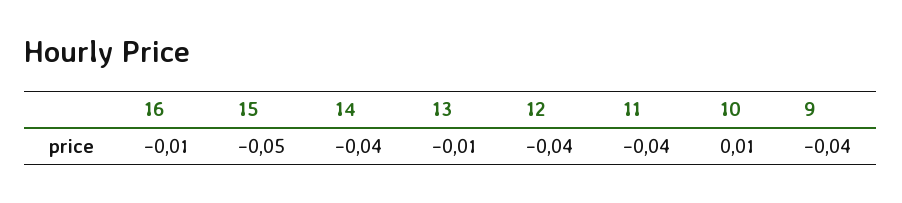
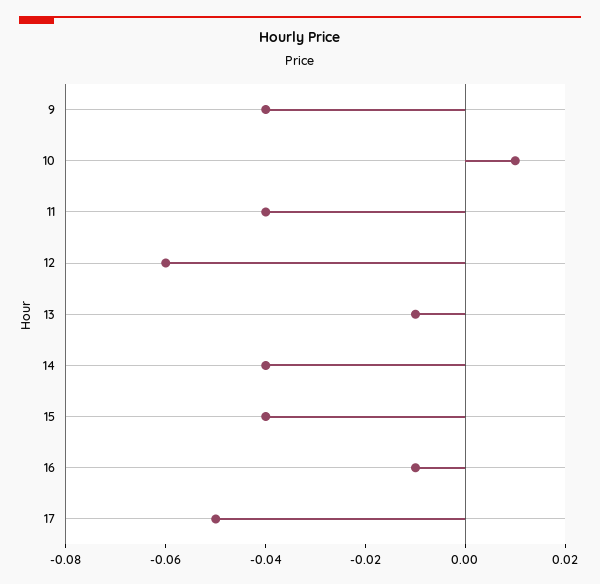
  {
    "16": -0.01,
-   "15": -0.05,
+   "15": -0.04,
    "14": -0.04,
    "13": -0.01,
-   "12": -0.04,
+   "12": -0.06,
    "11": -0.04,
    "10": 0.01,
-   "9": -0.04
+   "9": -0.04,
+   "17": -0.05
  }

